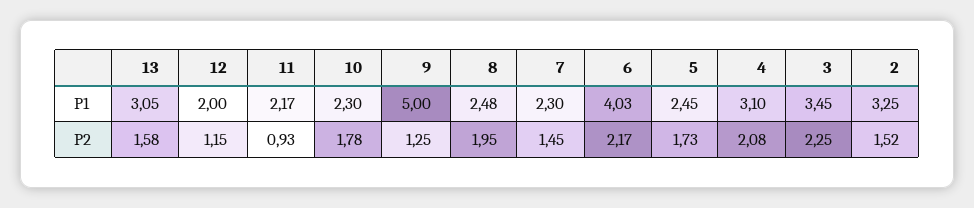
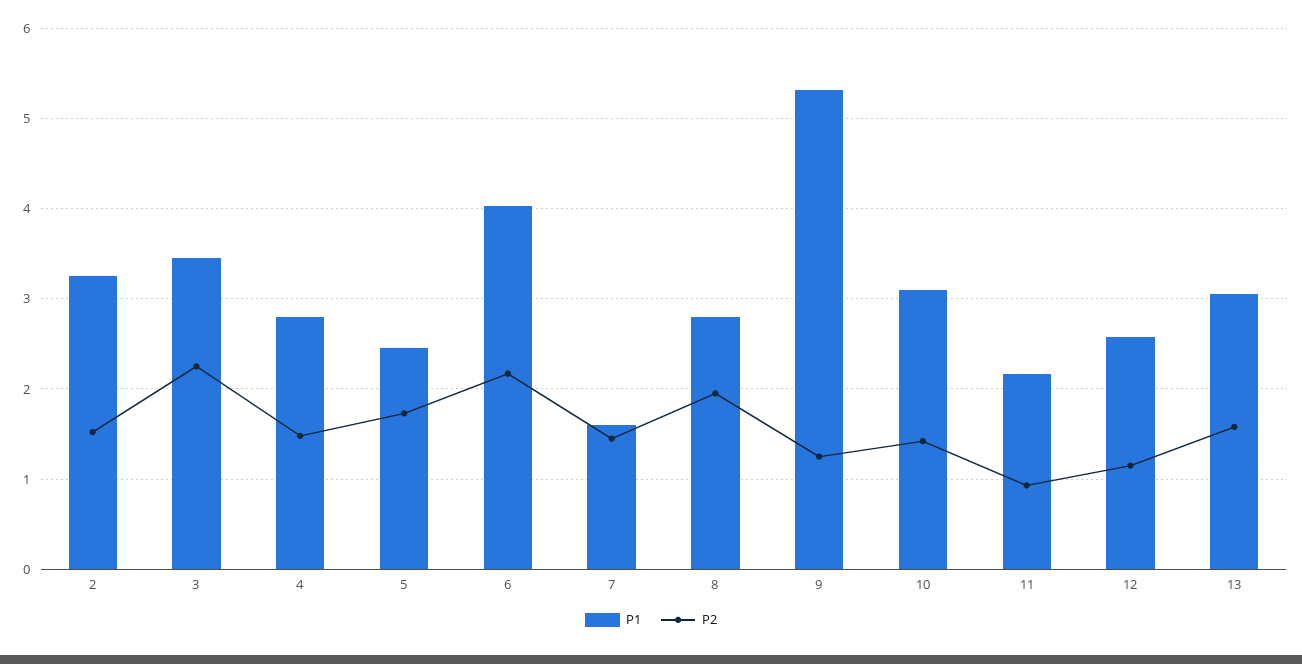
  {
    "P1": {
      "13": 3.05,
-     "12": 2,
+     "12": 2.6,
      "11": 2.17,
-     "10": 2.3,
+     "10": 3.1,
-     "9": 5,
+     "9": 5.3,
-     "8": 2.48,
+     "8": 2.8,
-     "7": 2.3,
+     "7": 1.6,
      "6": 4.03,
      "5": 2.45,
-     "4": 3.1,
+     "4": 2.8,
      "3": 3.45,
      "2": 3.25
    },
    "P2": {
      "13": 1.58,
      "12": 1.15,
      "11": 0.93,
-     "10": 1.78,
+     "10": 1.4,
      "9": 1.25,
      "8": 1.95,
      "7": 1.45,
      "6": 2.17,
      "5": 1.73,
-     "4": 2.08,
+     "4": 1.5,
      "3": 2.25,
      "2": 1.52
    }
  }

